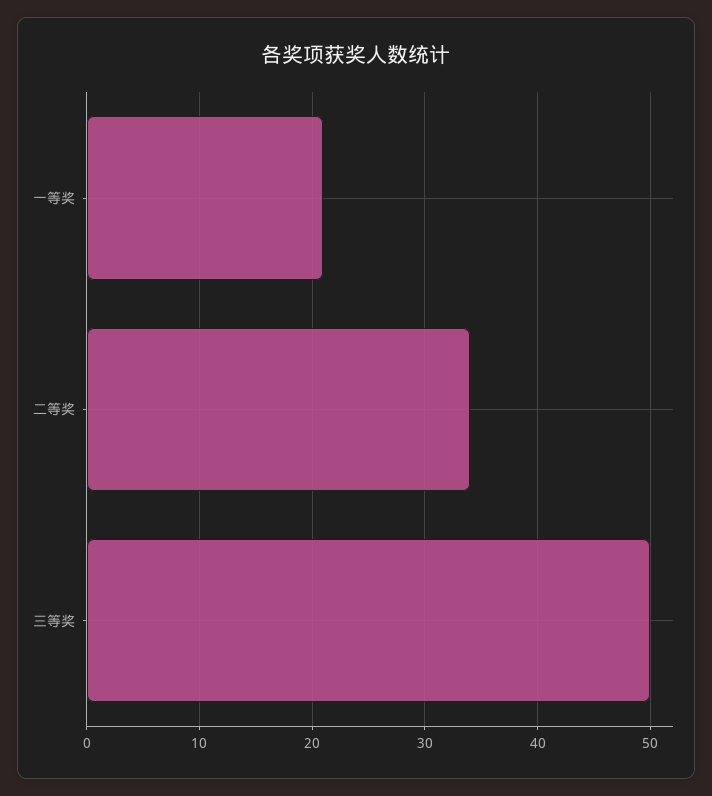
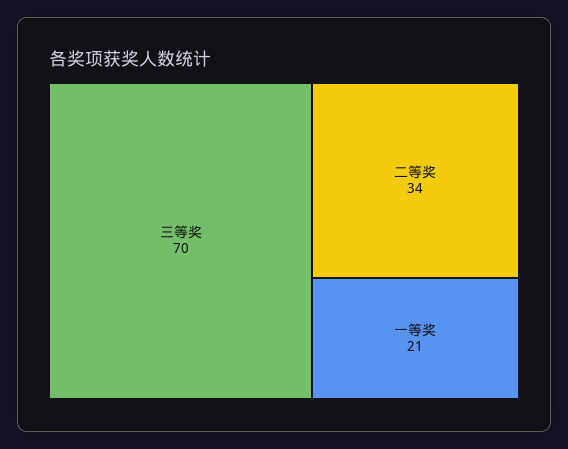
  {
    "一等奖": 21,
    "二等奖": 34,
-   "三等奖": 50
+   "三等奖": 70
  }

